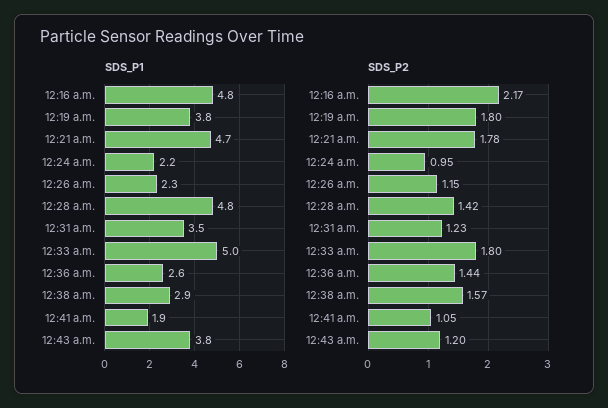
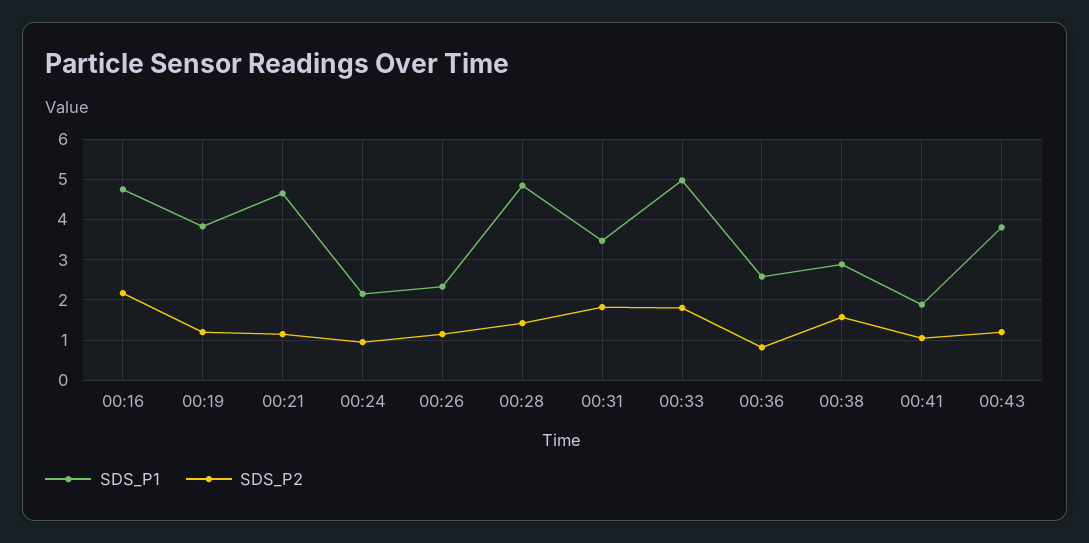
  {
    "SDS_P1": {
      "12:16 a.m.": 4.8,
      "12:19 a.m.": 3.8,
      "12:21 a.m.": 4.7,
      "12:24 a.m.": 2.2,
      "12:26 a.m.": 2.3,
      "12:28 a.m.": 4.8,
      "12:31 a.m.": 3.5,
      "12:33 a.m.": 5,
      "12:36 a.m.": 2.6,
      "12:38 a.m.": 2.9,
      "12:41 a.m.": 1.9,
      "12:43 a.m.": 3.8
    },
    "SDS_P2": {
      "12:16 a.m.": 2.17,
-     "12:19 a.m.": 1.8,
+     "12:19 a.m.": 1.2,
-     "12:21 a.m.": 1.78,
+     "12:21 a.m.": 1.2,
      "12:24 a.m.": 0.95,
      "12:26 a.m.": 1.15,
      "12:28 a.m.": 1.42,
-     "12:31 a.m.": 1.23,
+     "12:31 a.m.": 1.8,
      "12:33 a.m.": 1.8,
-     "12:36 a.m.": 1.44,
+     "12:36 a.m.": 0.8,
      "12:38 a.m.": 1.57,
      "12:41 a.m.": 1.05,
      "12:43 a.m.": 1.2
    }
  }

